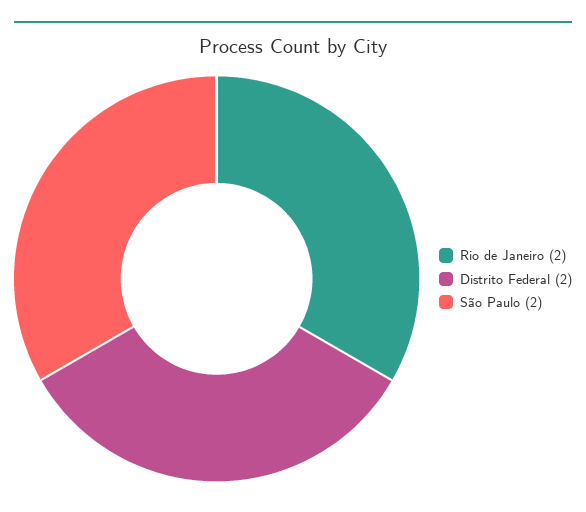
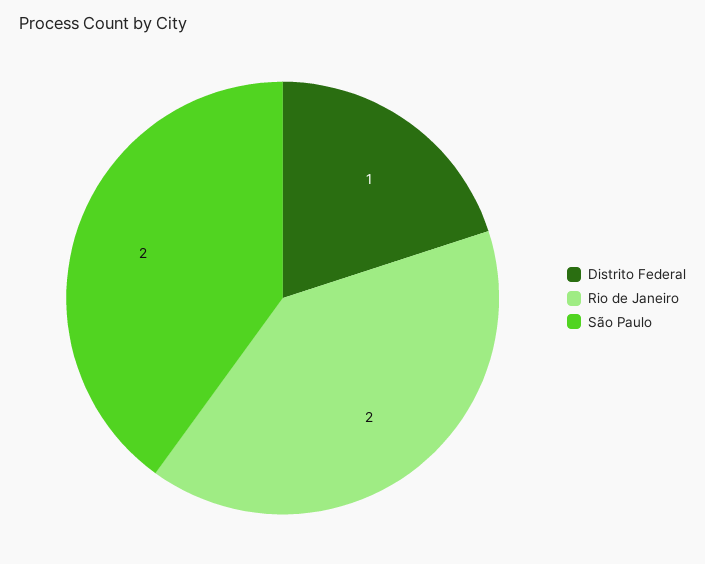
  {
    "Rio de Janeiro": 2,
-   "Distrito Federal": 2,
+   "Distrito Federal": 1,
    "São Paulo": 2
  }

